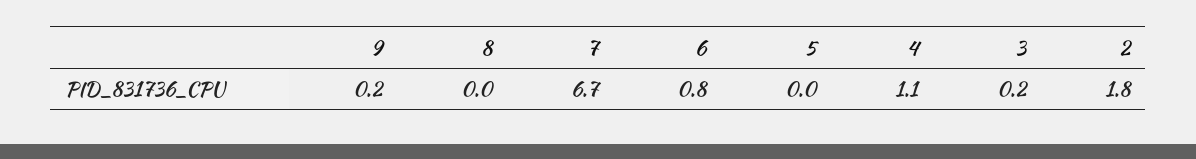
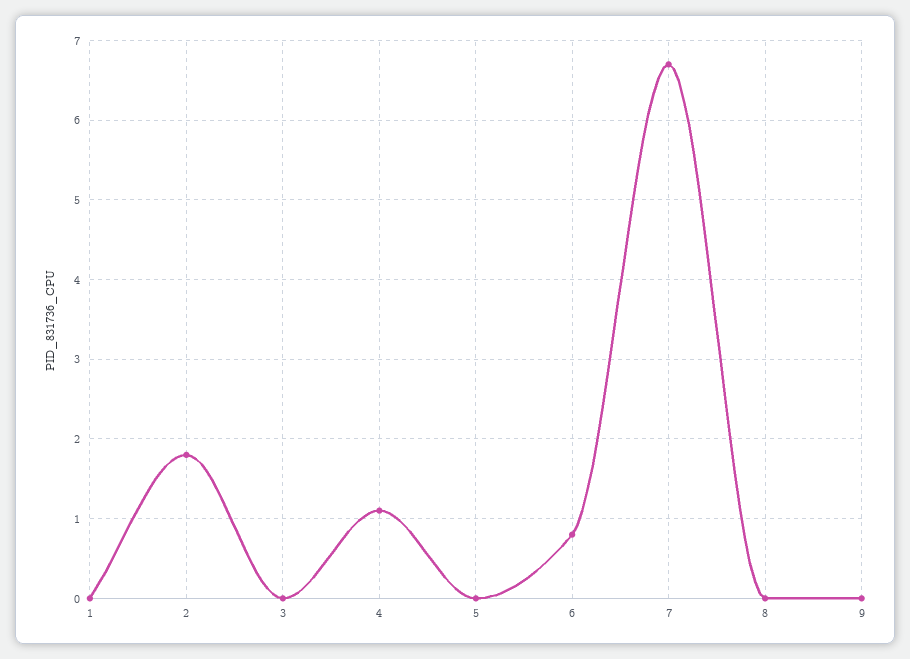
  {
-   "9": 0.2,
+   "9": 0,
    "8": 0,
    "7": 6.7,
    "6": 0.8,
    "5": 0,
    "4": 1.1,
-   "3": 0.2,
+   "3": 0,
-   "2": 1.8
+   "2": 1.8,
+   "1": 0
  }

